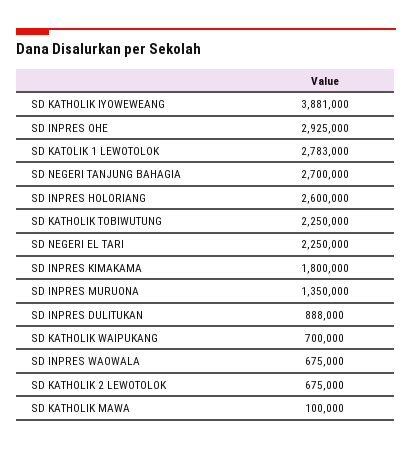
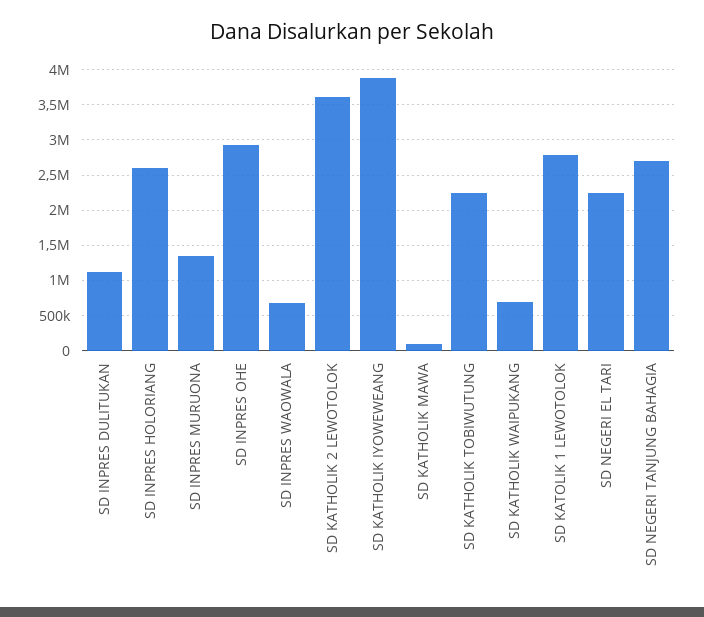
  {
    "SD KATHOLIK IYOWEWEANG": 3881000,
    "SD INPRES OHE": 2925000,
    "SD KATOLIK 1 LEWOTOLOK": 2783000,
    "SD NEGERI TANJUNG BAHAGIA": 2700000,
    "SD INPRES HOLORIANG": 2600000,
    "SD KATHOLIK TOBIWUTUNG": 2250000,
    "SD NEGERI EL TARI": 2250000,
-   "SD INPRES KIMAKAMA": 1800000,
    "SD INPRES MURUONA": 1350000,
-   "SD INPRES DULITUKAN": 888000,
+   "SD INPRES DULITUKAN": 1100000,
    "SD KATHOLIK WAIPUKANG": 700000,
    "SD INPRES WAOWALA": 675000,
-   "SD KATHOLIK 2 LEWOTOLOK": 675000,
+   "SD KATHOLIK 2 LEWOTOLOK": 3600000,
    "SD KATHOLIK MAWA": 100000
  }

